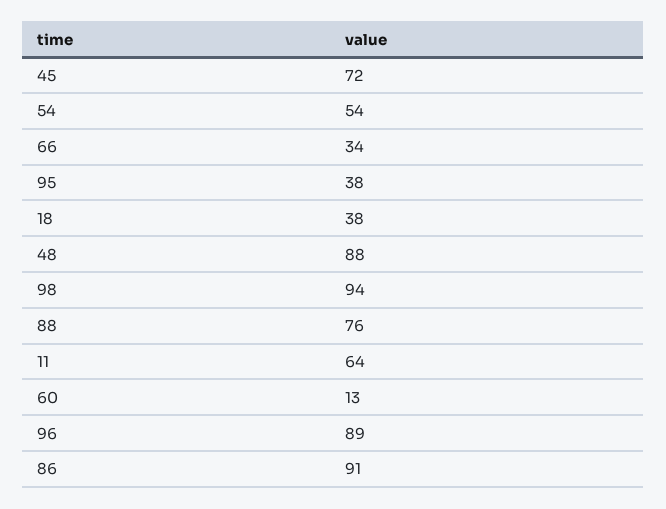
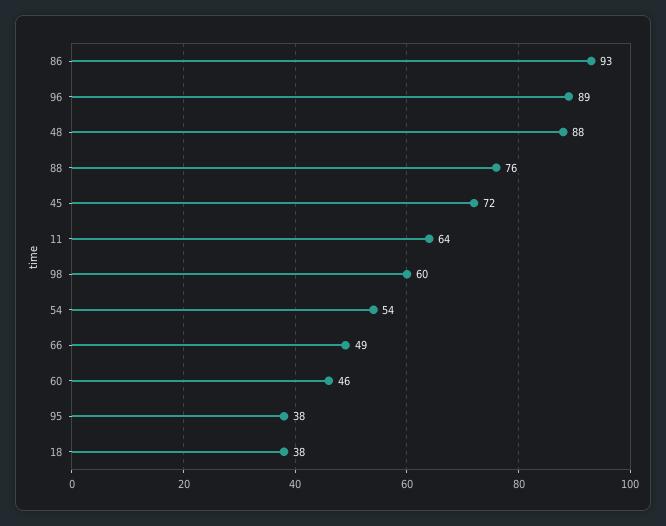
  {
    "45": 72,
    "54": 54,
-   "66": 34,
+   "66": 49,
    "95": 38,
    "18": 38,
    "48": 88,
-   "98": 94,
+   "98": 60,
    "88": 76,
    "11": 64,
-   "60": 13,
+   "60": 46,
    "96": 89,
-   "86": 91
+   "86": 93
  }

